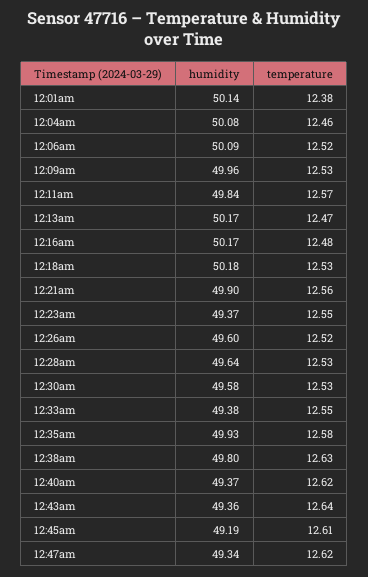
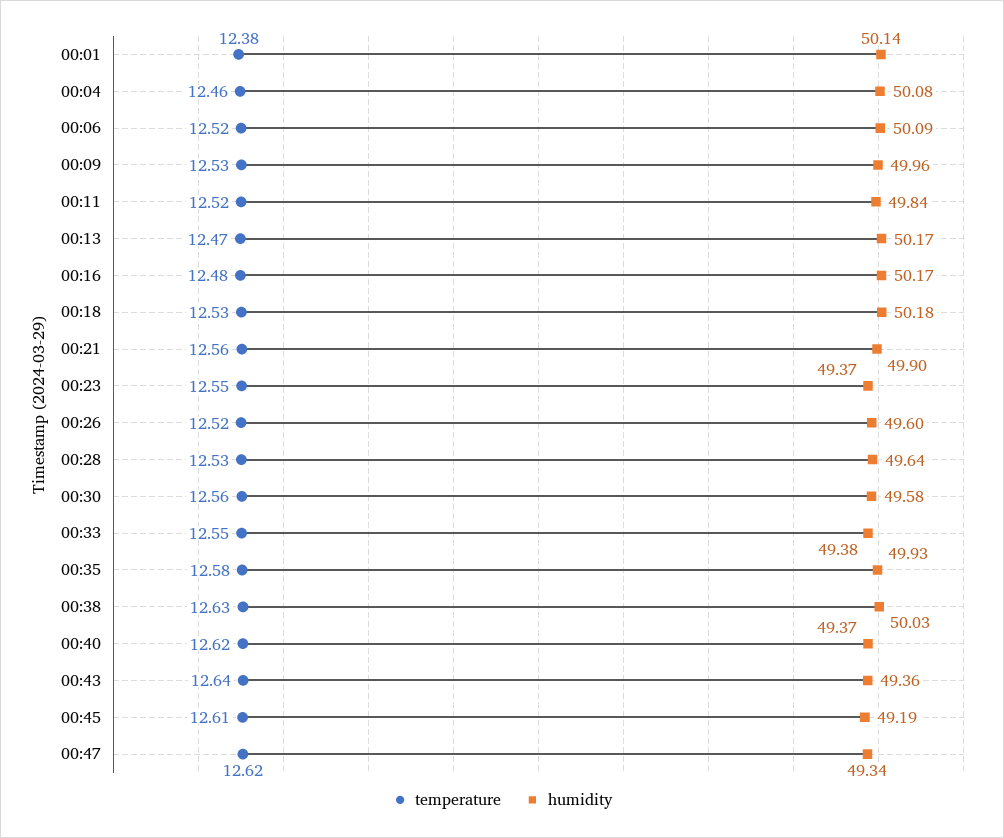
  {
    "humidity": {
      "12:01am": 50.14,
      "12:04am": 50.08,
      "12:06am": 50.09,
      "12:09am": 49.96,
      "12:11am": 49.84,
      "12:13am": 50.17,
      "12:16am": 50.17,
      "12:18am": 50.18,
      "12:21am": 49.9,
      "12:23am": 49.37,
      "12:26am": 49.6,
      "12:28am": 49.64,
      "12:30am": 49.58,
      "12:33am": 49.38,
      "12:35am": 49.93,
-     "12:38am": 49.8,
+     "12:38am": 50.03,
      "12:40am": 49.37,
      "12:43am": 49.36,
      "12:45am": 49.19,
      "12:47am": 49.34
    },
    "temperature": {
      "12:01am": 12.38,
      "12:04am": 12.46,
      "12:06am": 12.52,
      "12:09am": 12.53,
-     "12:11am": 12.57,
+     "12:11am": 12.52,
      "12:13am": 12.47,
      "12:16am": 12.48,
      "12:18am": 12.53,
      "12:21am": 12.56,
      "12:23am": 12.55,
      "12:26am": 12.52,
      "12:28am": 12.53,
-     "12:30am": 12.53,
+     "12:30am": 12.56,
      "12:33am": 12.55,
      "12:35am": 12.58,
      "12:38am": 12.63,
      "12:40am": 12.62,
      "12:43am": 12.64,
      "12:45am": 12.61,
      "12:47am": 12.62
    }
  }

